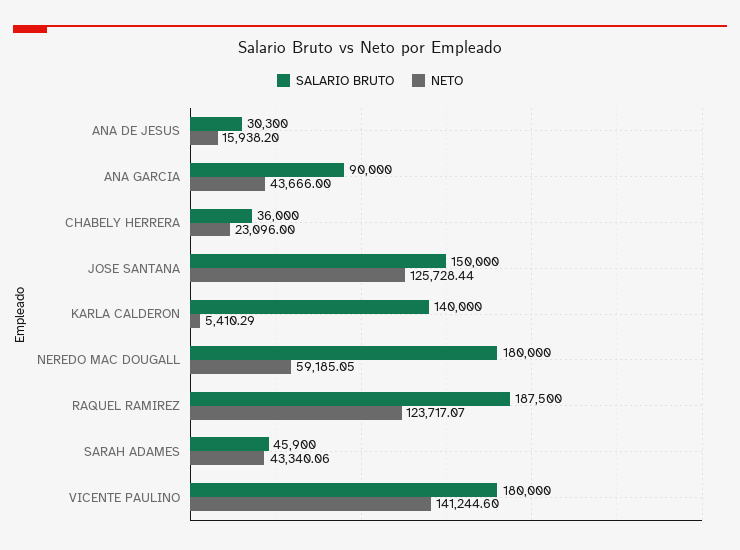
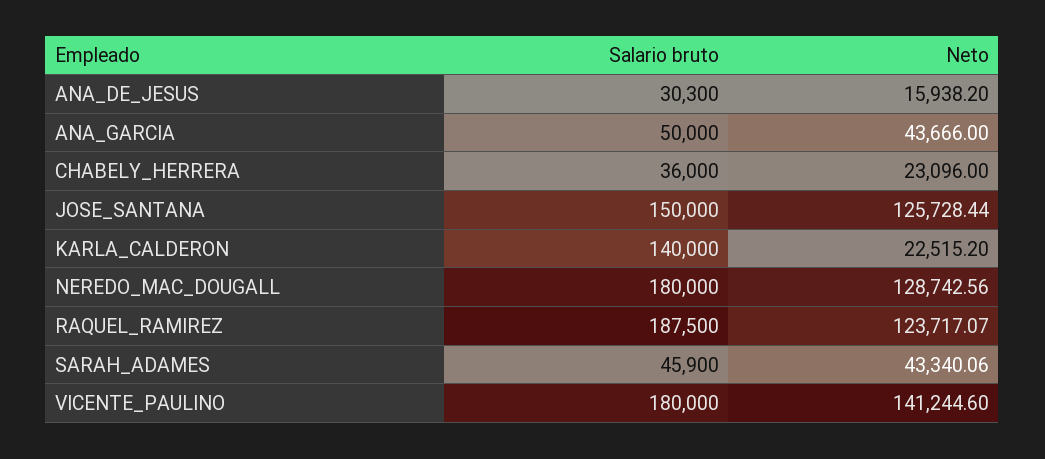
  {
    "SALARIO BRUTO": {
      "ANA DE JESUS": 30300,
-     "ANA GARCIA": 90000,
+     "ANA GARCIA": 50000,
      "CHABELY HERRERA": 36000,
      "JOSE SANTANA": 150000,
      "KARLA CALDERON": 140000,
      "NEREDO MAC DOUGALL": 180000,
      "RAQUEL RAMIREZ": 187500,
      "SARAH ADAMES": 45900,
      "VICENTE PAULINO": 180000
    },
    "NETO": {
      "ANA DE JESUS": 15938.2,
      "ANA GARCIA": 43666,
      "CHABELY HERRERA": 23096,
      "JOSE SANTANA": 125728.44,
-     "KARLA CALDERON": 5410.29,
+     "KARLA CALDERON": 22515.2,
-     "NEREDO MAC DOUGALL": 59185.05,
+     "NEREDO MAC DOUGALL": 128742.56,
      "RAQUEL RAMIREZ": 123717.07,
      "SARAH ADAMES": 43340.06,
      "VICENTE PAULINO": 141244.6
    }
  }

